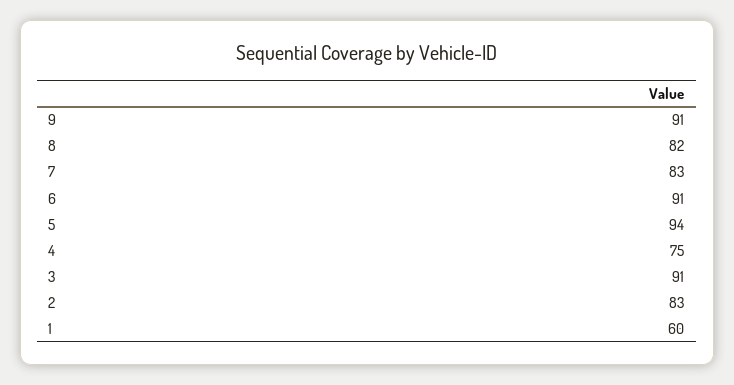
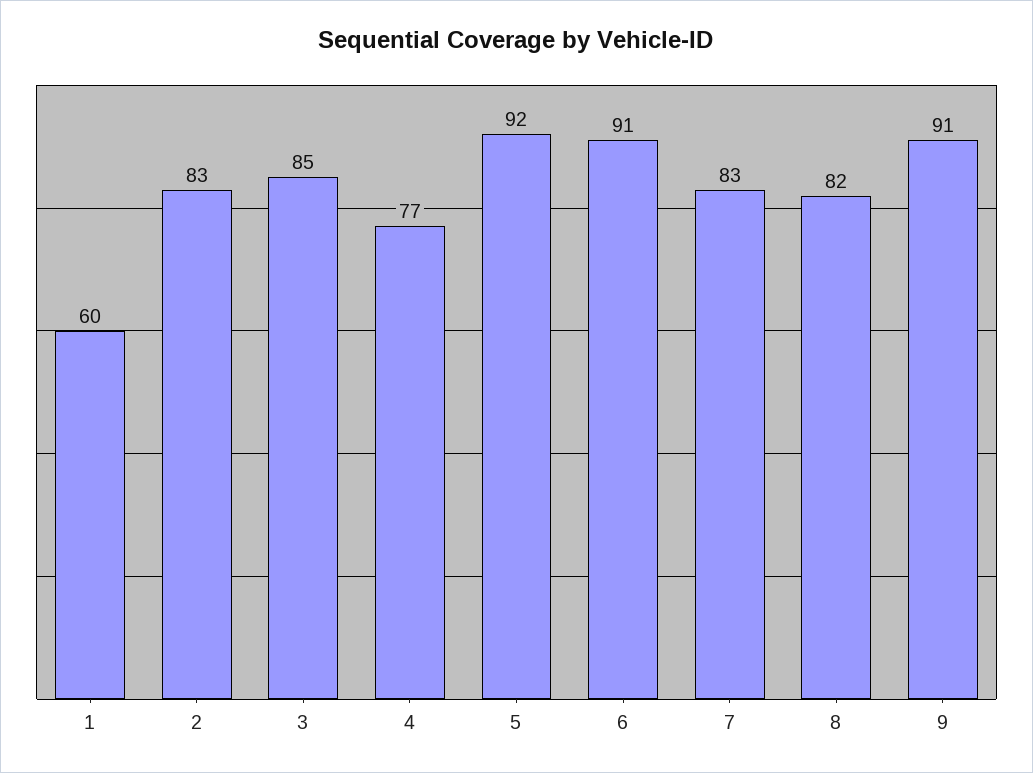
  {
    "9": 91,
    "8": 82,
    "7": 83,
    "6": 91,
-   "5": 94,
+   "5": 92,
-   "4": 75,
+   "4": 77,
-   "3": 91,
+   "3": 85,
    "2": 83,
    "1": 60
  }

